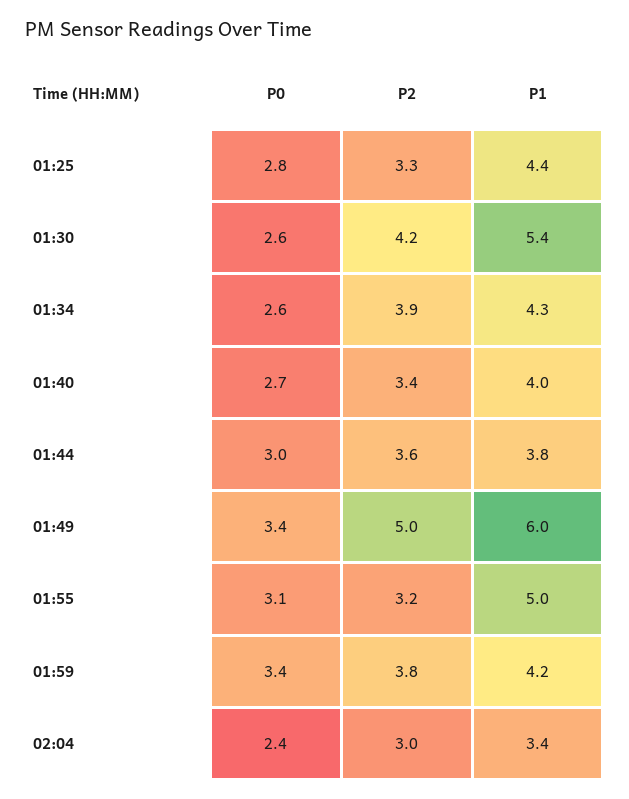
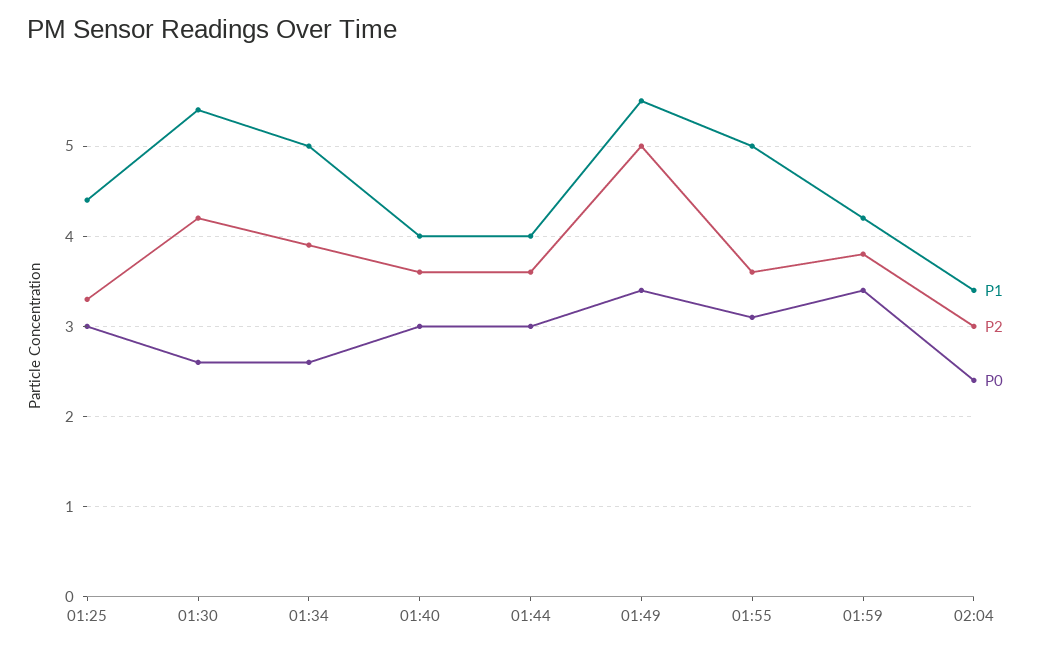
  {
    "P0": {
-     "01:25": 2.8,
+     "01:25": 3,
      "01:30": 2.6,
      "01:34": 2.6,
-     "01:40": 2.7,
+     "01:40": 3,
      "01:44": 3,
      "01:49": 3.4,
      "01:55": 3.1,
      "01:59": 3.4,
      "02:04": 2.4
    },
    "P2": {
      "01:25": 3.3,
      "01:30": 4.2,
      "01:34": 3.9,
-     "01:40": 3.4,
+     "01:40": 3.6,
      "01:44": 3.6,
      "01:49": 5,
-     "01:55": 3.2,
+     "01:55": 3.6,
      "01:59": 3.8,
      "02:04": 3
    },
    "P1": {
      "01:25": 4.4,
      "01:30": 5.4,
-     "01:34": 4.3,
+     "01:34": 5,
      "01:40": 4,
-     "01:44": 3.8,
+     "01:44": 4,
-     "01:49": 6,
+     "01:49": 5.5,
      "01:55": 5,
      "01:59": 4.2,
      "02:04": 3.4
    }
  }

